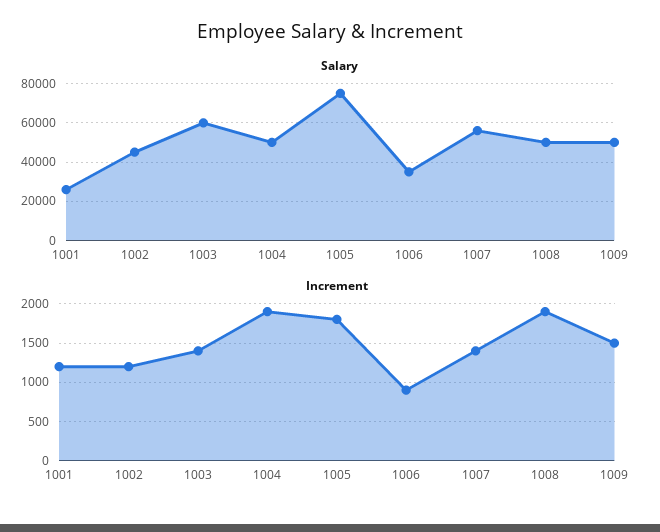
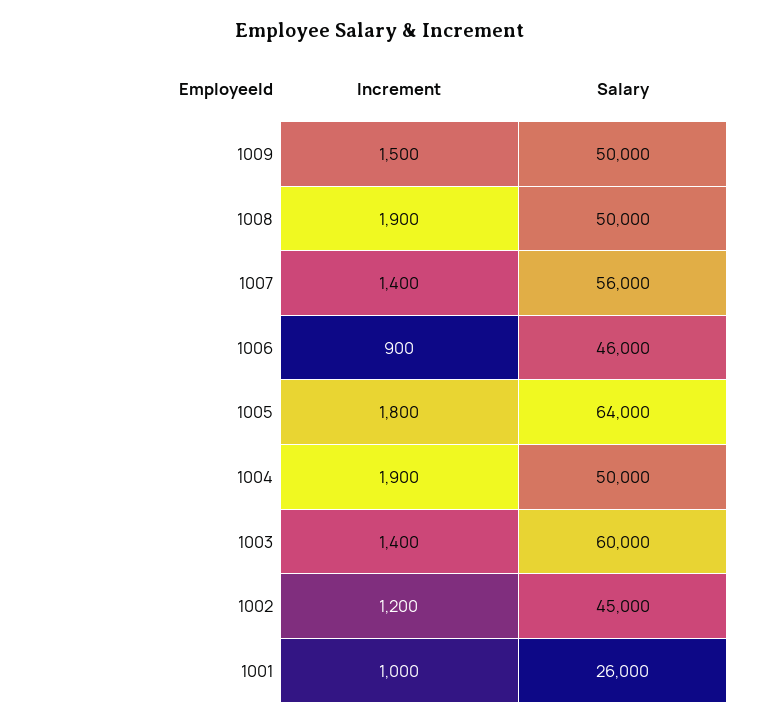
  {
    "Salary": {
      "1001": 26000,
      "1002": 45000,
      "1003": 60000,
      "1004": 50000,
-     "1005": 75000,
+     "1005": 64000,
-     "1006": 35000,
+     "1006": 46000,
      "1007": 56000,
      "1008": 50000,
      "1009": 50000
    },
    "Increment": {
-     "1001": 1200,
+     "1001": 1000,
      "1002": 1200,
      "1003": 1400,
      "1004": 1900,
      "1005": 1800,
      "1006": 900,
      "1007": 1400,
      "1008": 1900,
      "1009": 1500
    }
  }

